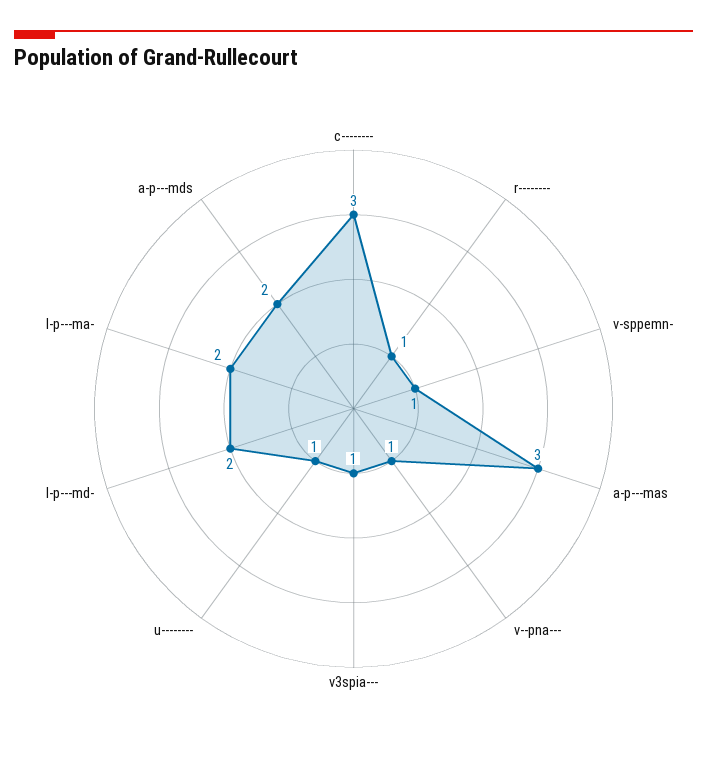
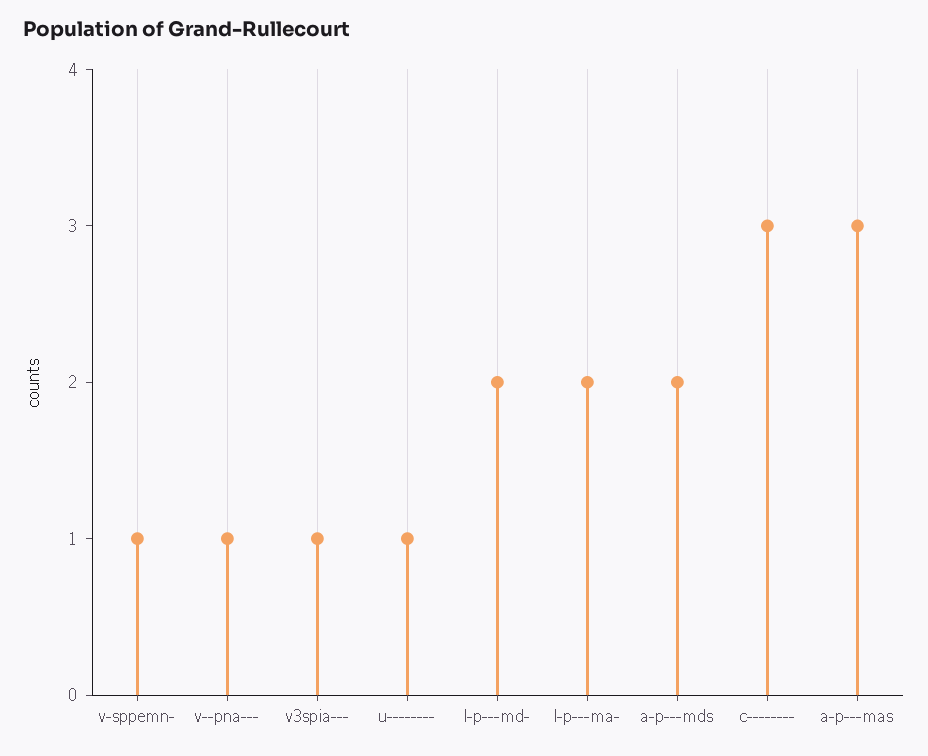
  {
    "c--------": 3,
-   "r--------": 1,
    "v-sppemn-": 1,
    "a-p---mas": 3,
    "v--pna---": 1,
    "v3spia---": 1,
    "u--------": 1,
    "l-p---md-": 2,
    "l-p---ma-": 2,
    "a-p---mds": 2
  }

